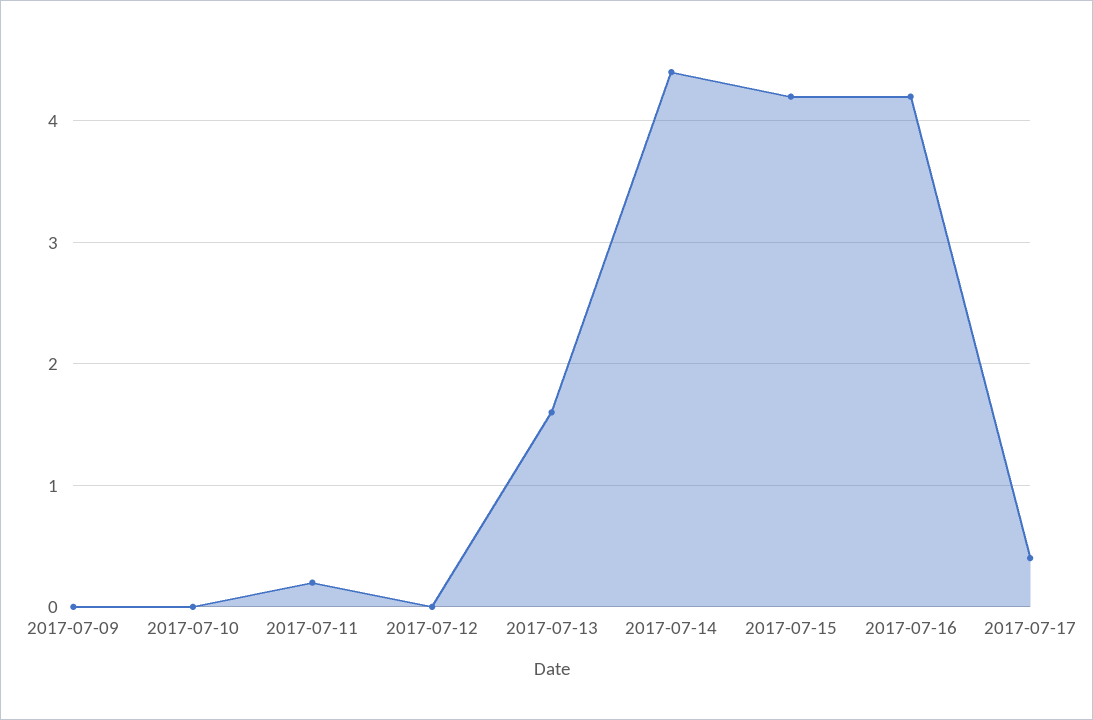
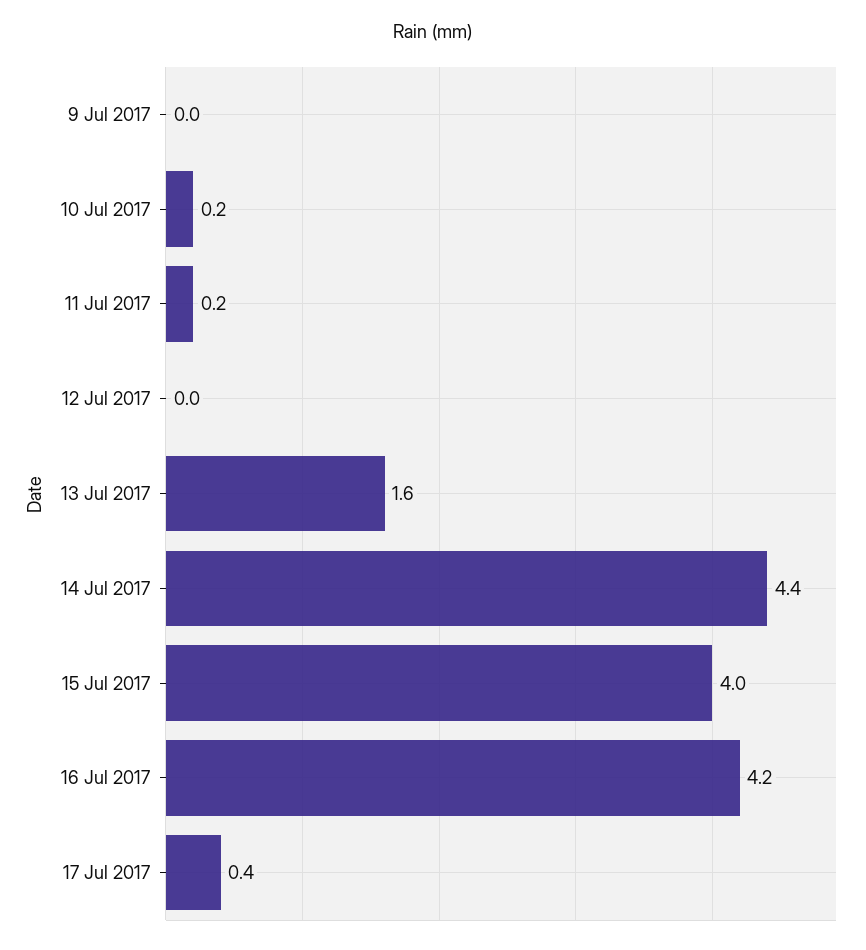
  {
    "2017-07-09": 0,
-   "2017-07-10": 0,
+   "2017-07-10": 0.2,
    "2017-07-11": 0.2,
    "2017-07-12": 0,
    "2017-07-13": 1.6,
    "2017-07-14": 4.4,
-   "2017-07-15": 4.2,
+   "2017-07-15": 4,
    "2017-07-16": 4.2,
    "2017-07-17": 0.4
  }

